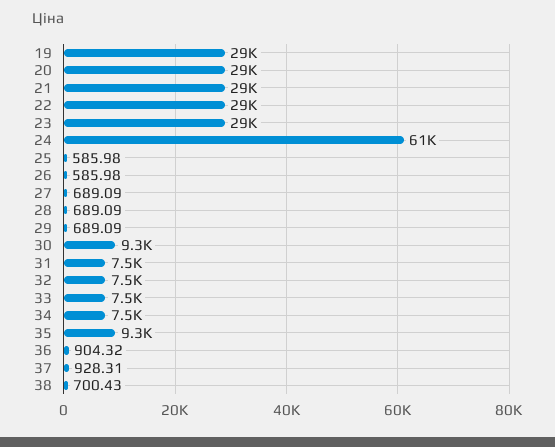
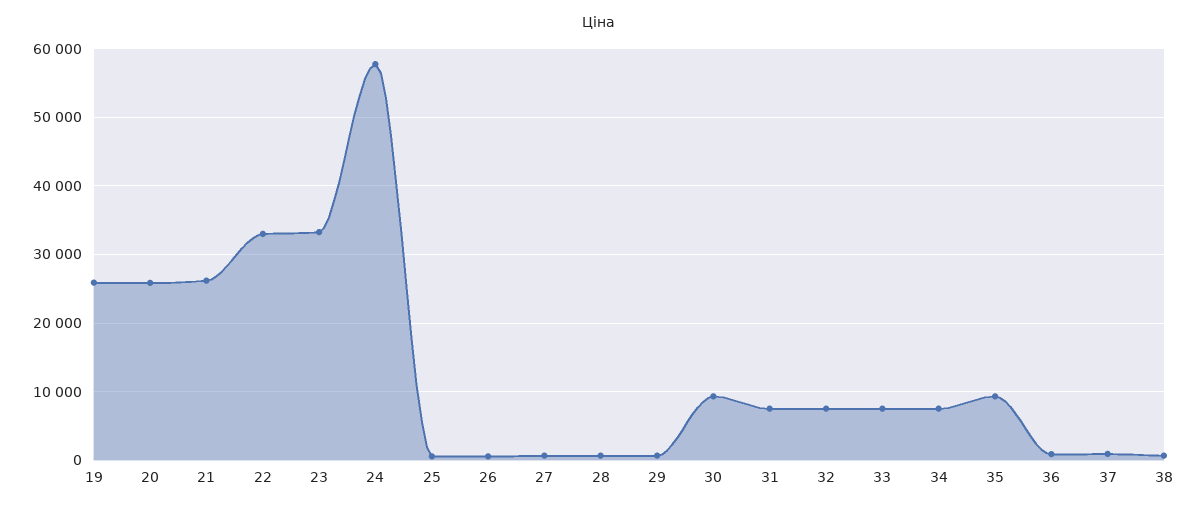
  {
-   "19": 29000,
+   "19": 26000,
-   "20": 29000,
+   "20": 26000,
-   "21": 29000,
+   "21": 26000,
-   "22": 29000,
+   "22": 33000,
-   "23": 29000,
+   "23": 33000,
-   "24": 61000,
+   "24": 58000,
    "25": 585.98,
    "26": 585.98,
    "27": 689.09,
    "28": 689.09,
    "29": 689.09,
    "30": 9300,
    "31": 7500,
    "32": 7500,
    "33": 7500,
    "34": 7500,
    "35": 9300,
    "36": 904.32,
    "37": 928.31,
    "38": 700.43
  }

